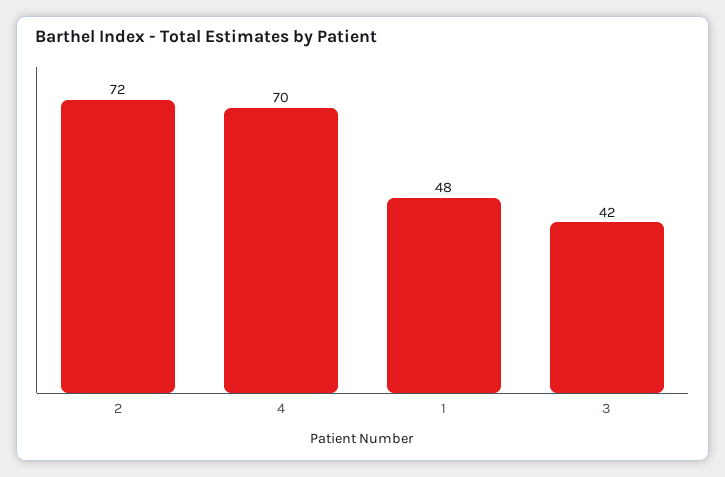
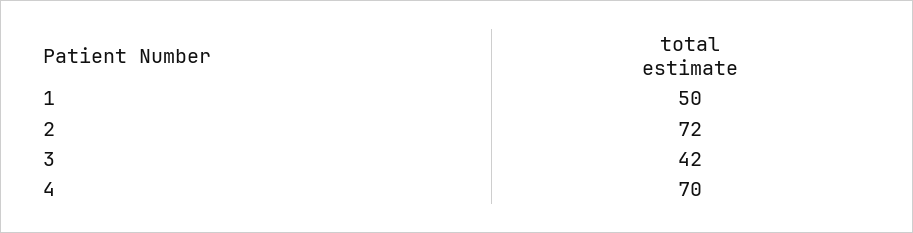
  {
    "2": 72,
    "4": 70,
-   "1": 48,
+   "1": 50,
    "3": 42
  }

